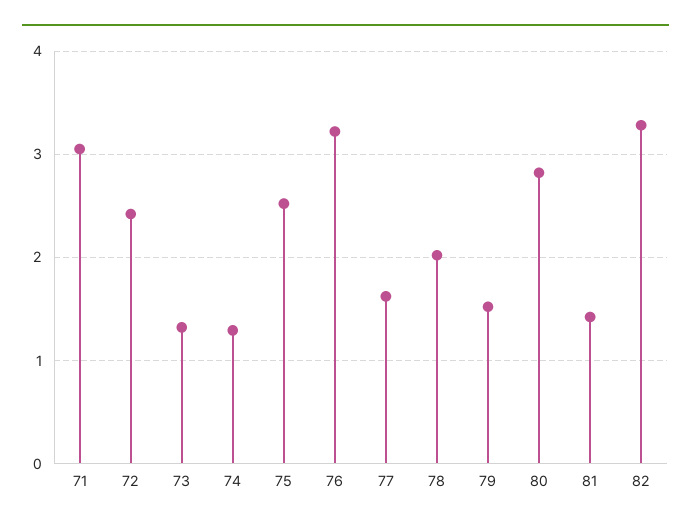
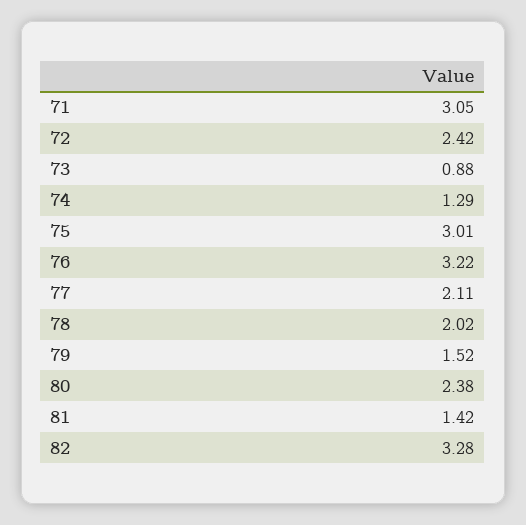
  {
    "71": 3.05,
    "72": 2.42,
-   "73": 1.3,
+   "73": 0.88,
    "74": 1.29,
-   "75": 2.5,
+   "75": 3.01,
    "76": 3.22,
-   "77": 1.6,
+   "77": 2.11,
    "78": 2.02,
    "79": 1.52,
-   "80": 2.8,
+   "80": 2.38,
    "81": 1.42,
    "82": 3.28
  }

